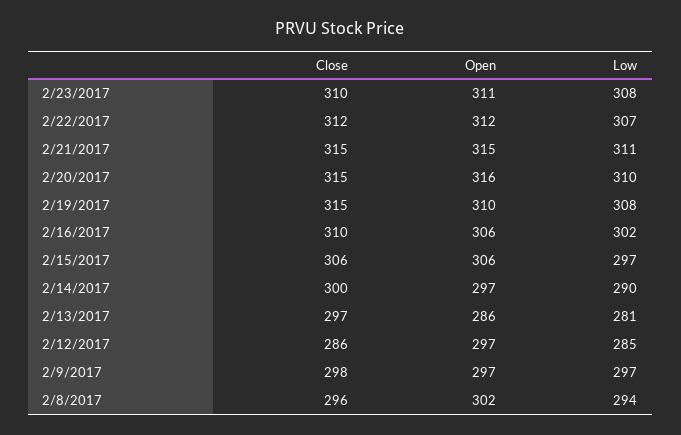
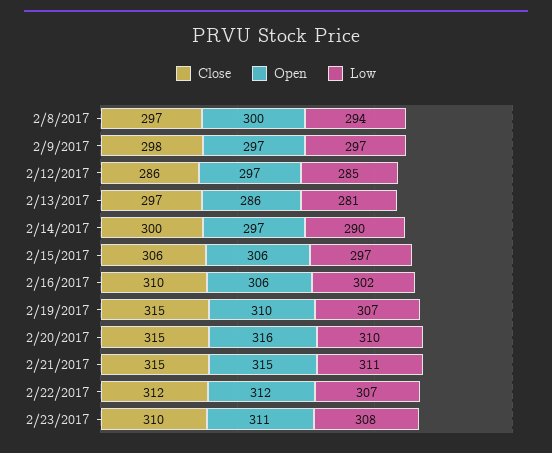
  {
    "Close": {
      "2/23/2017": 310,
      "2/22/2017": 312,
      "2/21/2017": 315,
      "2/20/2017": 315,
      "2/19/2017": 315,
      "2/16/2017": 310,
      "2/15/2017": 306,
      "2/14/2017": 300,
      "2/13/2017": 297,
      "2/12/2017": 286,
      "2/9/2017": 298,
-     "2/8/2017": 296
+     "2/8/2017": 297
    },
    "Open": {
      "2/23/2017": 311,
      "2/22/2017": 312,
      "2/21/2017": 315,
      "2/20/2017": 316,
      "2/19/2017": 310,
      "2/16/2017": 306,
      "2/15/2017": 306,
      "2/14/2017": 297,
      "2/13/2017": 286,
      "2/12/2017": 297,
      "2/9/2017": 297,
-     "2/8/2017": 302
+     "2/8/2017": 300
    },
    "Low": {
      "2/23/2017": 308,
      "2/22/2017": 307,
      "2/21/2017": 311,
      "2/20/2017": 310,
-     "2/19/2017": 308,
+     "2/19/2017": 307,
      "2/16/2017": 302,
      "2/15/2017": 297,
      "2/14/2017": 290,
      "2/13/2017": 281,
      "2/12/2017": 285,
      "2/9/2017": 297,
      "2/8/2017": 294
    }
  }

